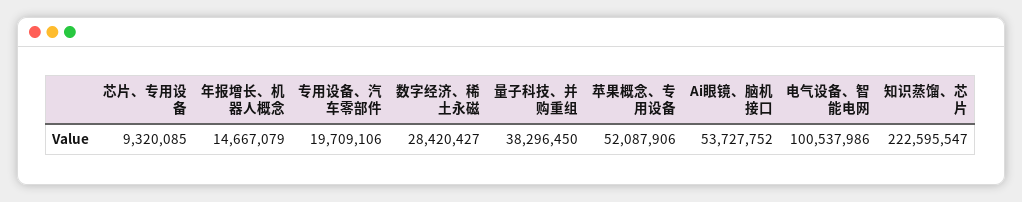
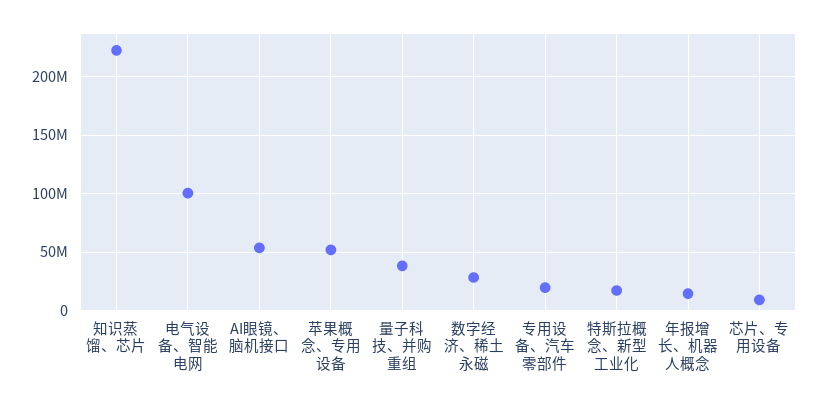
  {
    "芯片、专用设备": 9320085,
    "年报增长、机器人概念": 14667079,
    "专用设备、汽车零部件": 19709106,
    "数字经济、稀土永磁": 28420427,
    "量子科技、并购重组": 38296450,
    "苹果概念、专用设备": 52087906,
    "Ai眼镜、脑机接口": 53727752,
    "电气设备、智能电网": 100537986,
-   "知识蒸馏、芯片": 222595547
+   "知识蒸馏、芯片": 222595547,
+   "特斯拉概念、新型工业化": 20000000
  }

